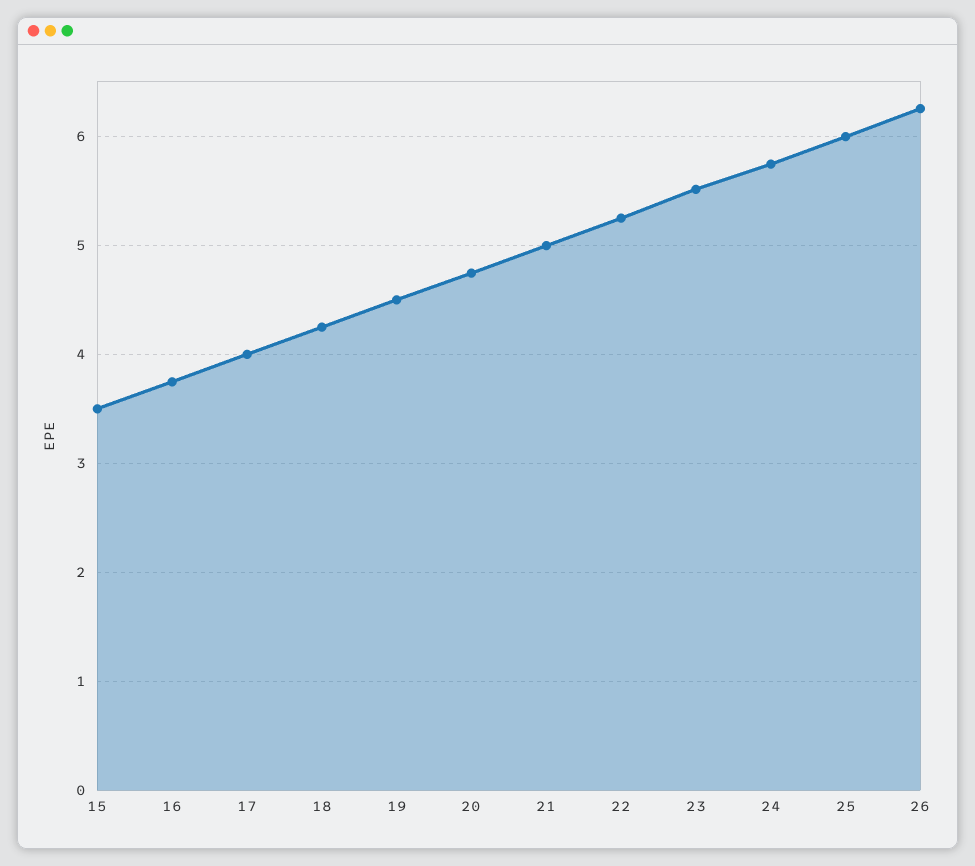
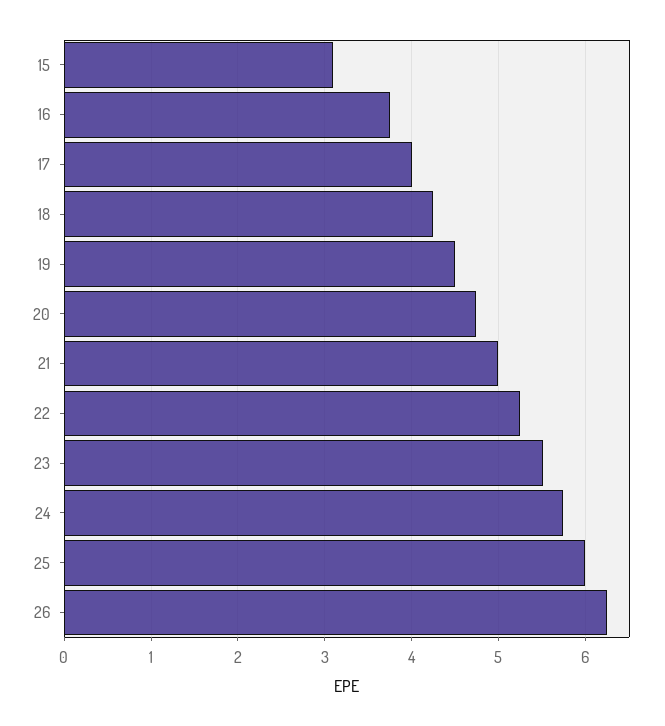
  {
-   "15": 3.5,
+   "15": 3.1,
    "16": 3.7,
    "17": 4,
    "18": 4.3,
    "19": 4.5,
    "20": 4.7,
    "21": 5,
    "22": 5.3,
    "23": 5.5,
    "24": 5.7,
    "25": 6,
    "26": 6.3
  }

